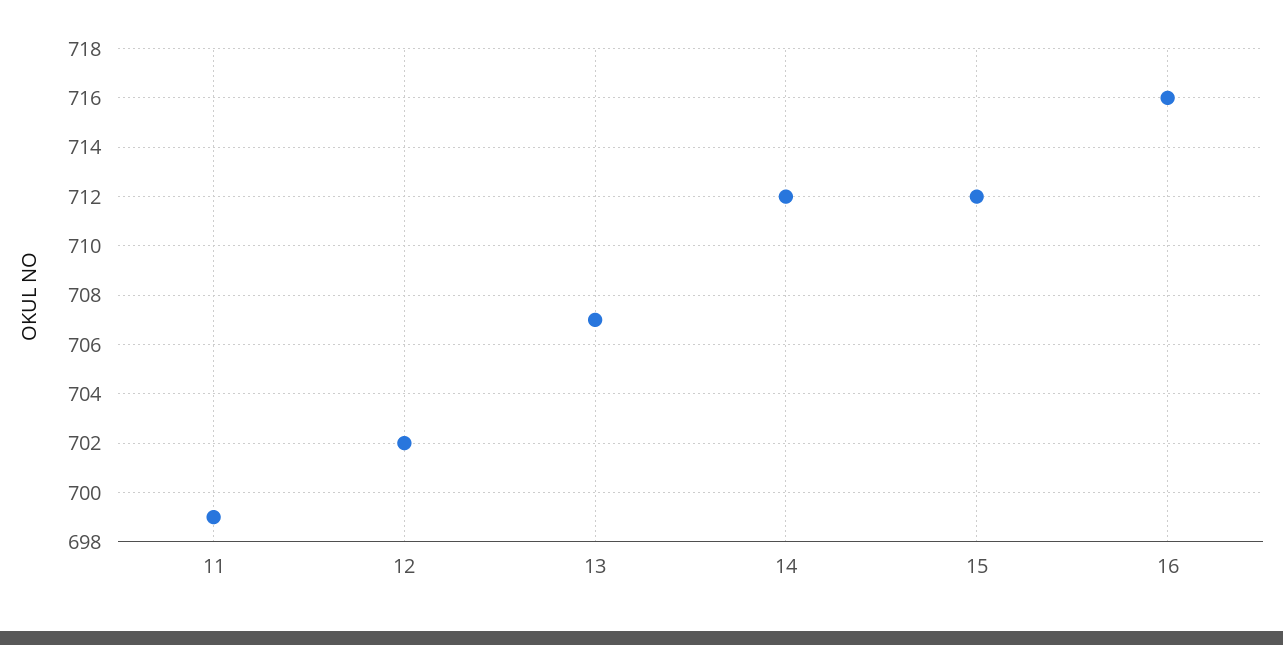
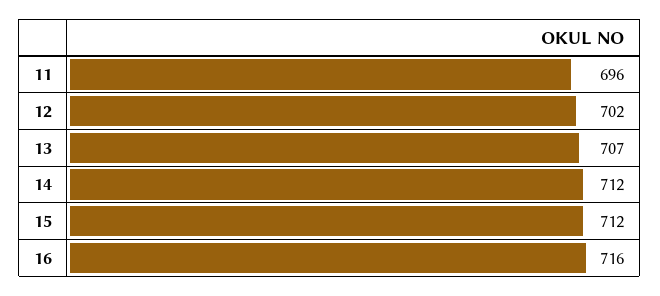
  {
-   "11": 699,
+   "11": 696,
    "12": 702,
    "13": 707,
    "14": 712,
    "15": 712,
    "16": 716
  }

